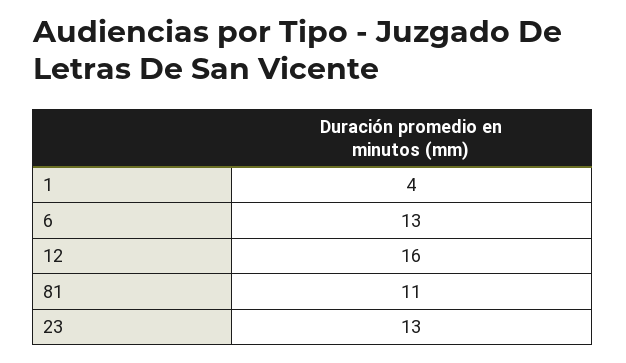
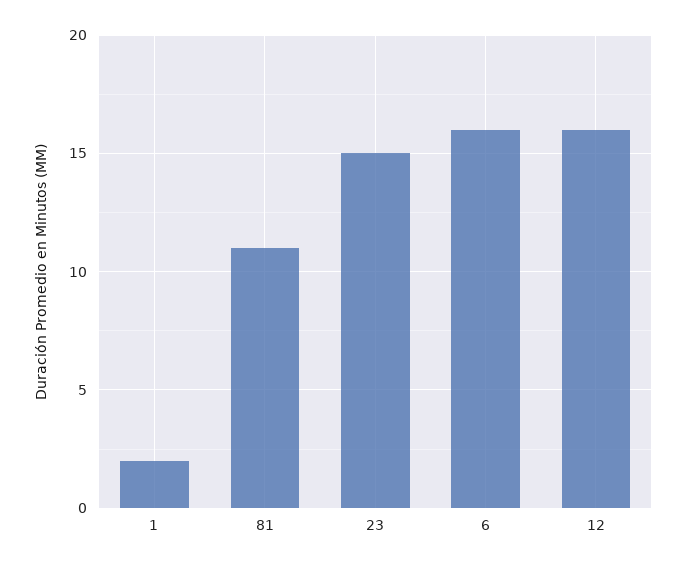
  {
-   "1": 4,
+   "1": 2,
-   "6": 13,
+   "6": 16,
    "12": 16,
    "81": 11,
-   "23": 13
+   "23": 15
  }

